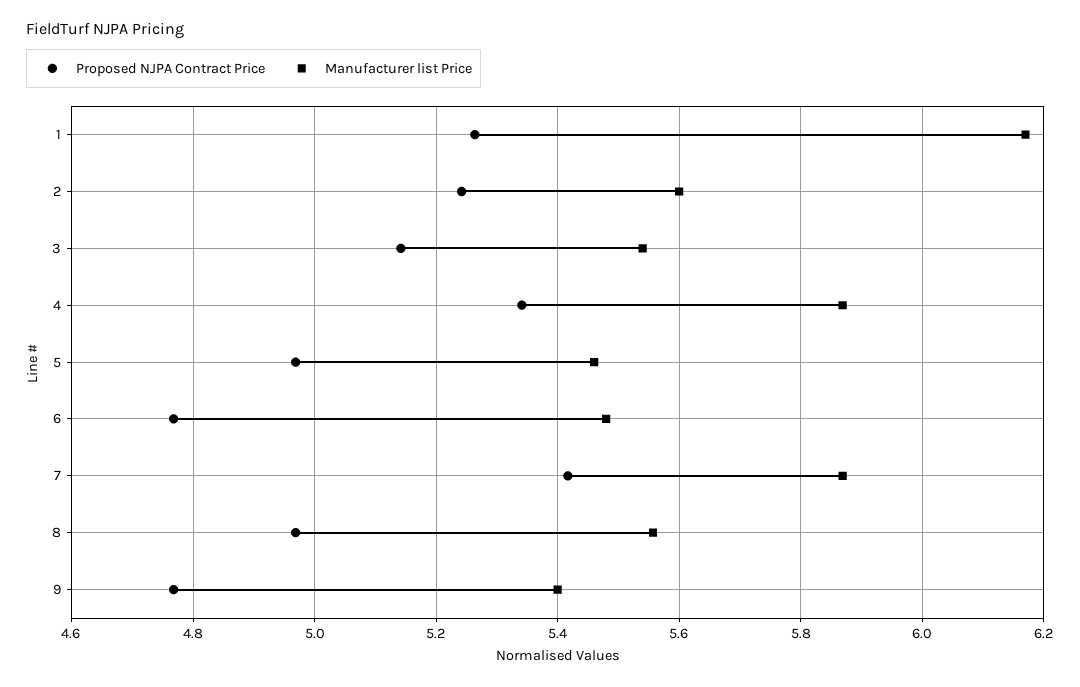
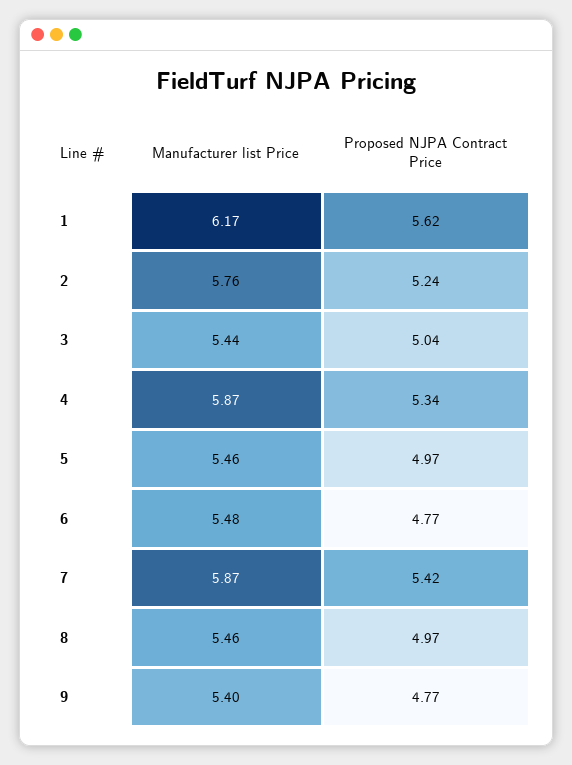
  {
    "Proposed NJPA Contract Price": {
-     "1": 5.26,
+     "1": 5.62,
      "2": 5.24,
-     "3": 5.14,
+     "3": 5.04,
      "4": 5.34,
      "5": 4.97,
      "6": 4.77,
      "7": 5.42,
      "8": 4.97,
      "9": 4.77
    },
    "Manufacturer list Price": {
      "1": 6.17,
-     "2": 5.6,
+     "2": 5.76,
-     "3": 5.54,
+     "3": 5.44,
      "4": 5.87,
      "5": 5.46,
      "6": 5.48,
      "7": 5.87,
-     "8": 5.56,
+     "8": 5.46,
      "9": 5.4
    }
  }

